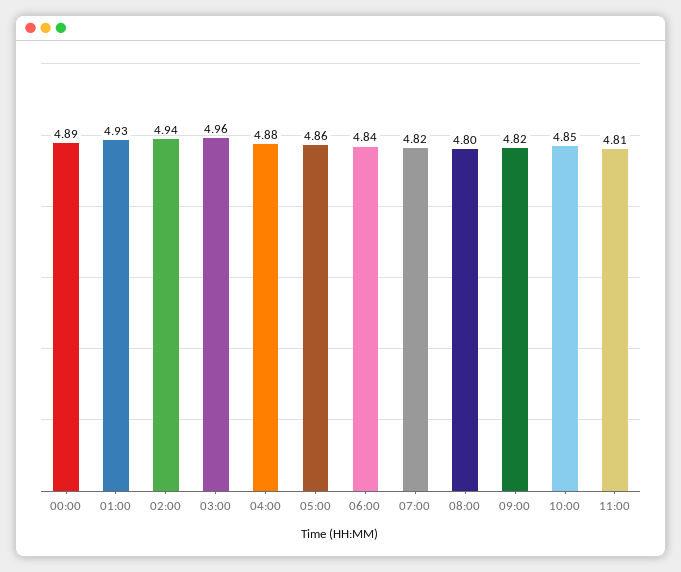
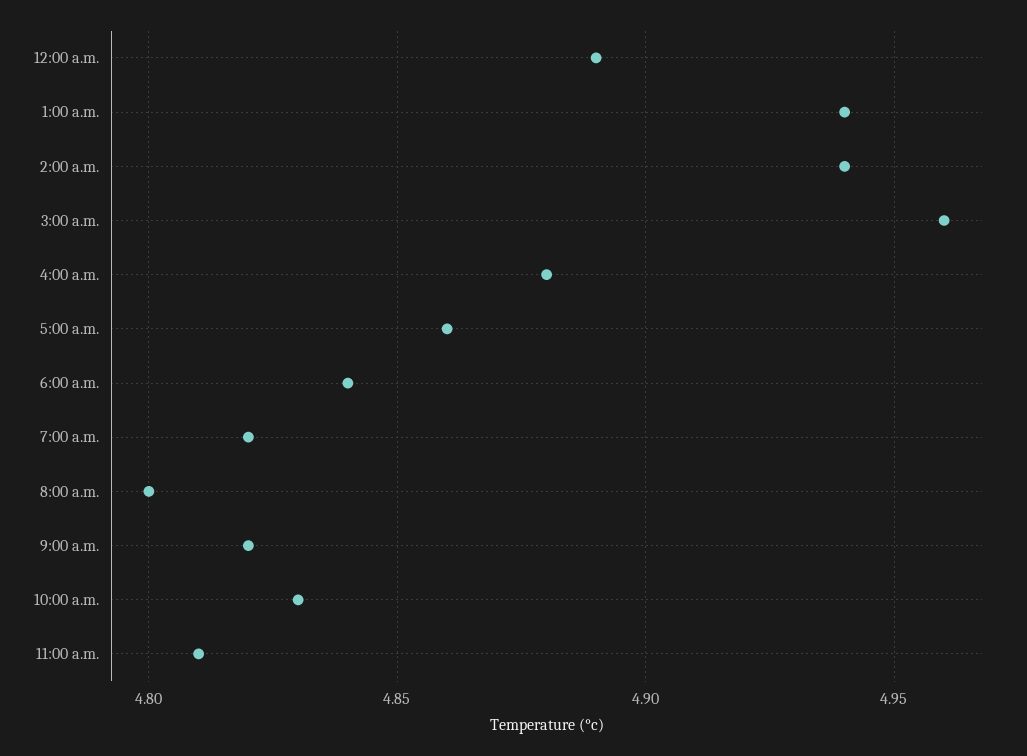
  {
    "00:00": 4.89,
-   "01:00": 4.93,
+   "01:00": 4.94,
    "02:00": 4.94,
    "03:00": 4.96,
    "04:00": 4.88,
    "05:00": 4.86,
    "06:00": 4.84,
    "07:00": 4.82,
    "08:00": 4.8,
    "09:00": 4.82,
-   "10:00": 4.85,
+   "10:00": 4.83,
    "11:00": 4.81
  }

